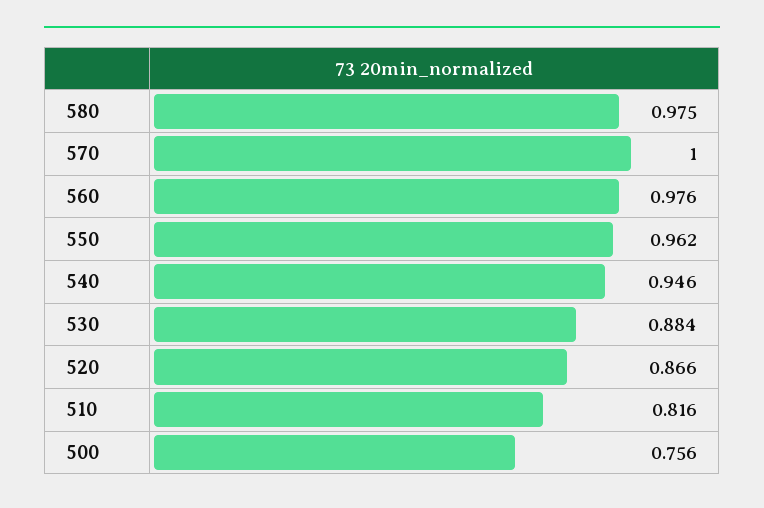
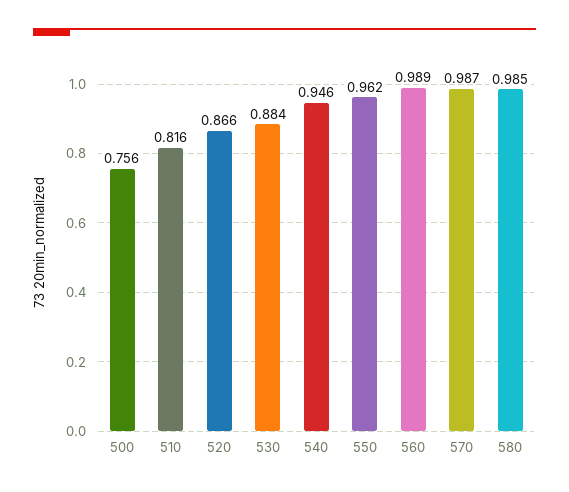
  {
-   "580": 0.975,
+   "580": 0.985,
-   "570": 1,
+   "570": 0.987,
-   "560": 0.976,
+   "560": 0.989,
    "550": 0.962,
    "540": 0.946,
    "530": 0.884,
    "520": 0.866,
    "510": 0.816,
    "500": 0.756
  }

